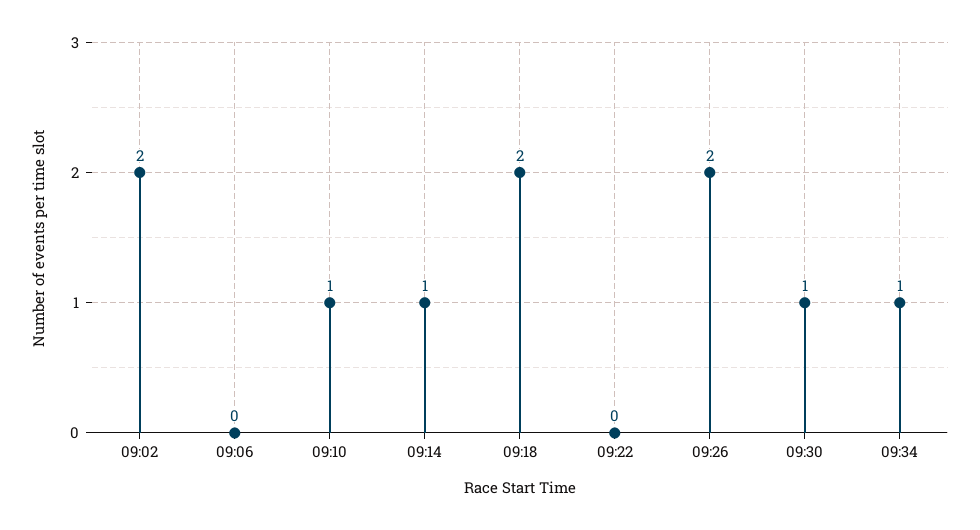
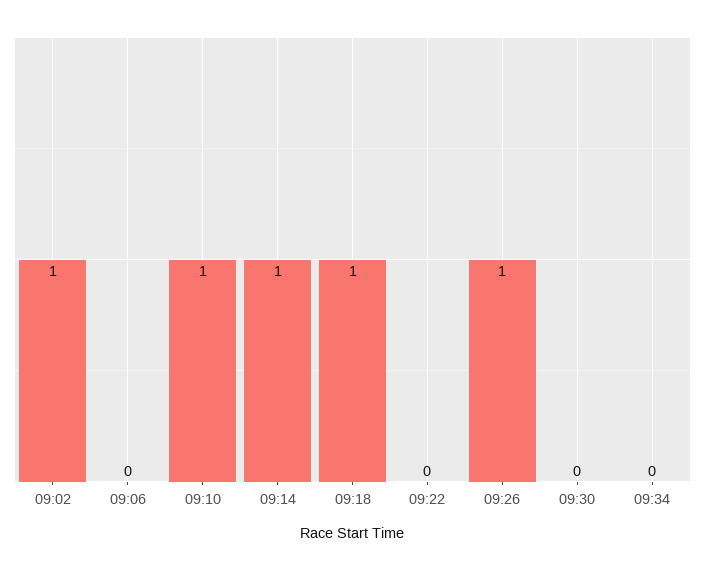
  {
-   "09:02": 2,
+   "09:02": 1,
    "09:06": 0,
    "09:10": 1,
    "09:14": 1,
-   "09:18": 2,
+   "09:18": 1,
    "09:22": 0,
-   "09:26": 2,
+   "09:26": 1,
-   "09:30": 1,
+   "09:30": 0,
-   "09:34": 1
+   "09:34": 0
  }

